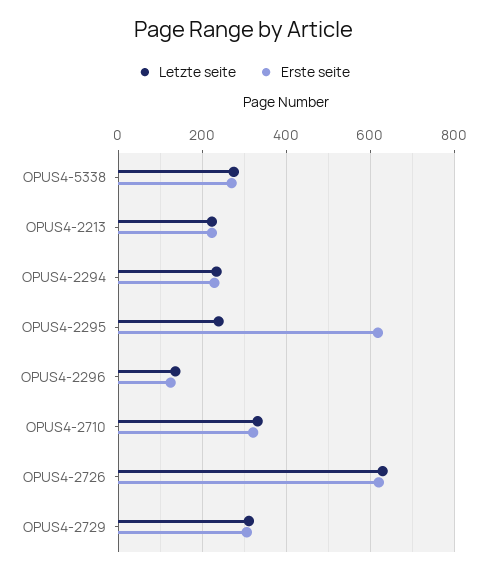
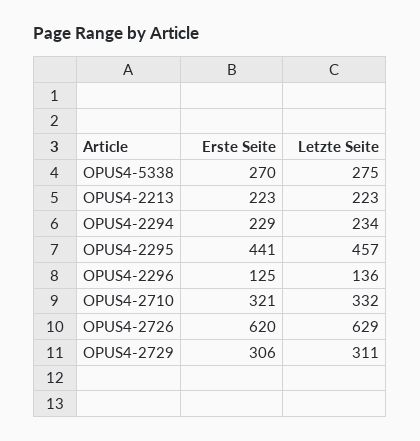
  {
    "Letzte seite": {
      "OPUS4-5338": 275,
      "OPUS4-2213": 223,
      "OPUS4-2294": 234,
-     "OPUS4-2295": 240,
+     "OPUS4-2295": 457,
      "OPUS4-2296": 136,
      "OPUS4-2710": 332,
      "OPUS4-2726": 629,
      "OPUS4-2729": 311
    },
    "Erste seite": {
      "OPUS4-5338": 270,
      "OPUS4-2213": 223,
      "OPUS4-2294": 229,
-     "OPUS4-2295": 620,
+     "OPUS4-2295": 441,
      "OPUS4-2296": 125,
      "OPUS4-2710": 321,
      "OPUS4-2726": 620,
      "OPUS4-2729": 306
    }
  }

